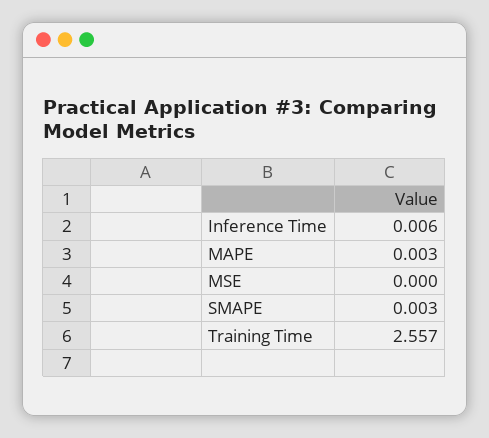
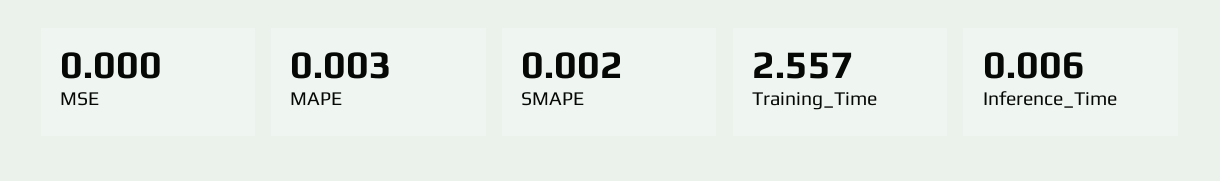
  {
    "Inference Time": 0.006,
    "MAPE": 0.003,
    "MSE": 0,
-   "SMAPE": 0.003,
+   "SMAPE": 0.002,
    "Training Time": 2.557
  }

